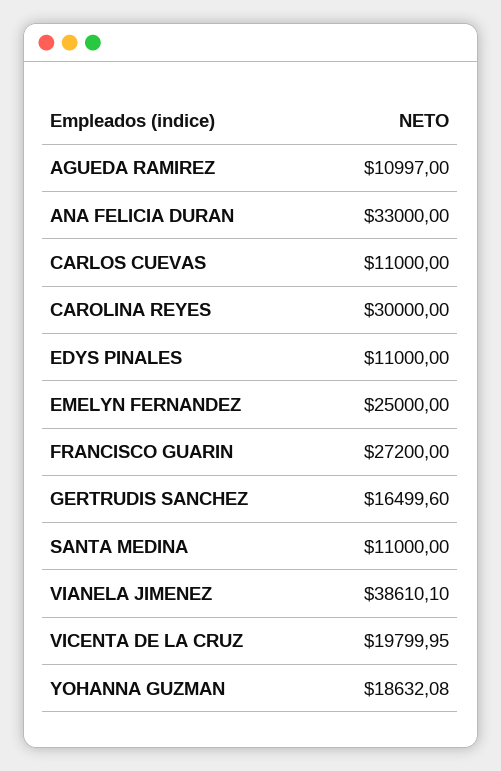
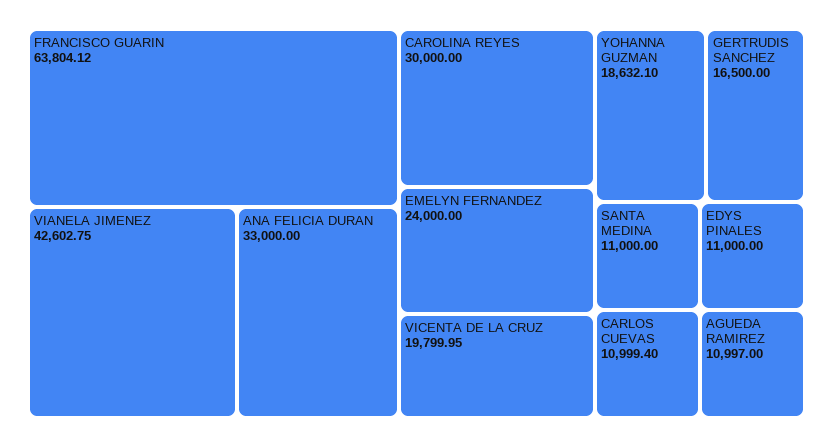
  {
    "AGUEDA RAMIREZ": 10997,
    "ANA FELICIA DURAN": 33000,
-   "CARLOS CUEVAS": 11000,
+   "CARLOS CUEVAS": 10999.4,
    "CAROLINA REYES": 30000,
    "EDYS PINALES": 11000,
-   "EMELYN FERNANDEZ": 25000,
+   "EMELYN FERNANDEZ": 24000,
-   "FRANCISCO GUARIN": 27200,
+   "FRANCISCO GUARIN": 63804.12,
-   "GERTRUDIS SANCHEZ": 16499.6,
+   "GERTRUDIS SANCHEZ": 16500,
    "SANTA MEDINA": 11000,
-   "VIANELA JIMENEZ": 38610.1,
+   "VIANELA JIMENEZ": 42602.75,
    "VICENTA DE LA CRUZ": 19799.95,
-   "YOHANNA GUZMAN": 18632.08
+   "YOHANNA GUZMAN": 18632.1
  }

